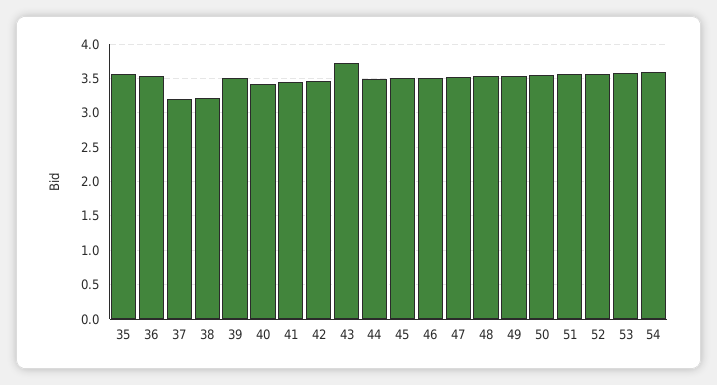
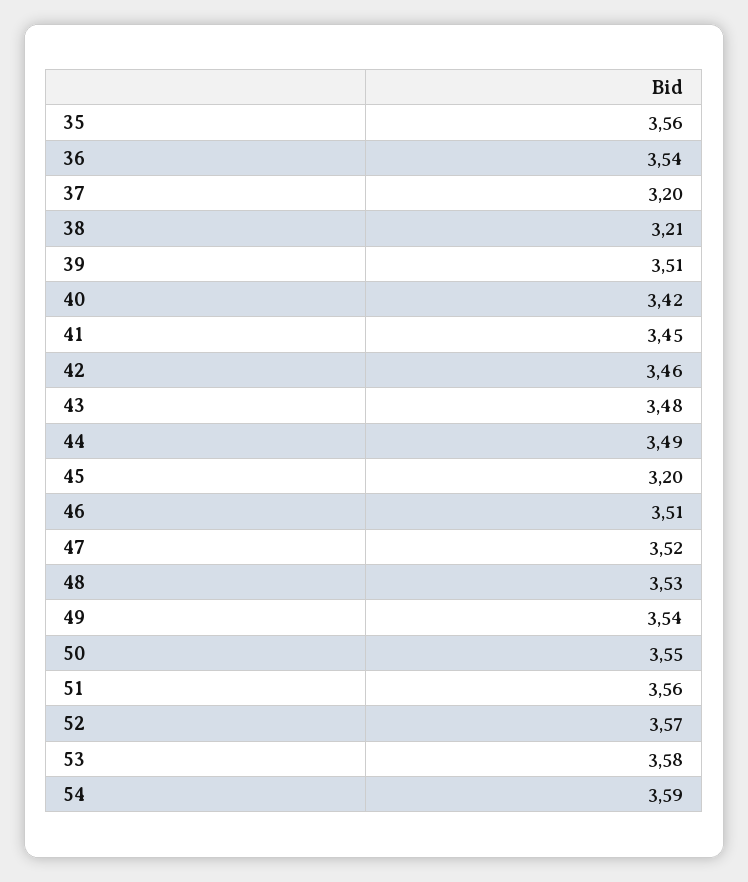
  {
    "35": 3.56,
    "36": 3.54,
    "37": 3.2,
    "38": 3.21,
    "39": 3.51,
    "40": 3.42,
    "41": 3.45,
    "42": 3.46,
-   "43": 3.7,
+   "43": 3.48,
    "44": 3.49,
-   "45": 3.5,
+   "45": 3.2,
    "46": 3.51,
    "47": 3.52,
    "48": 3.53,
    "49": 3.54,
    "50": 3.55,
    "51": 3.56,
    "52": 3.57,
    "53": 3.58,
    "54": 3.59
  }

